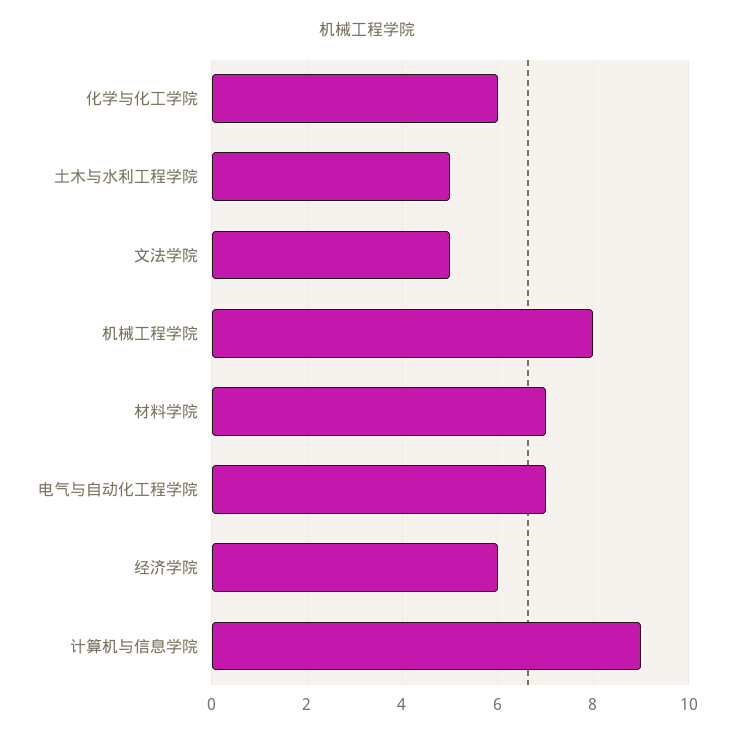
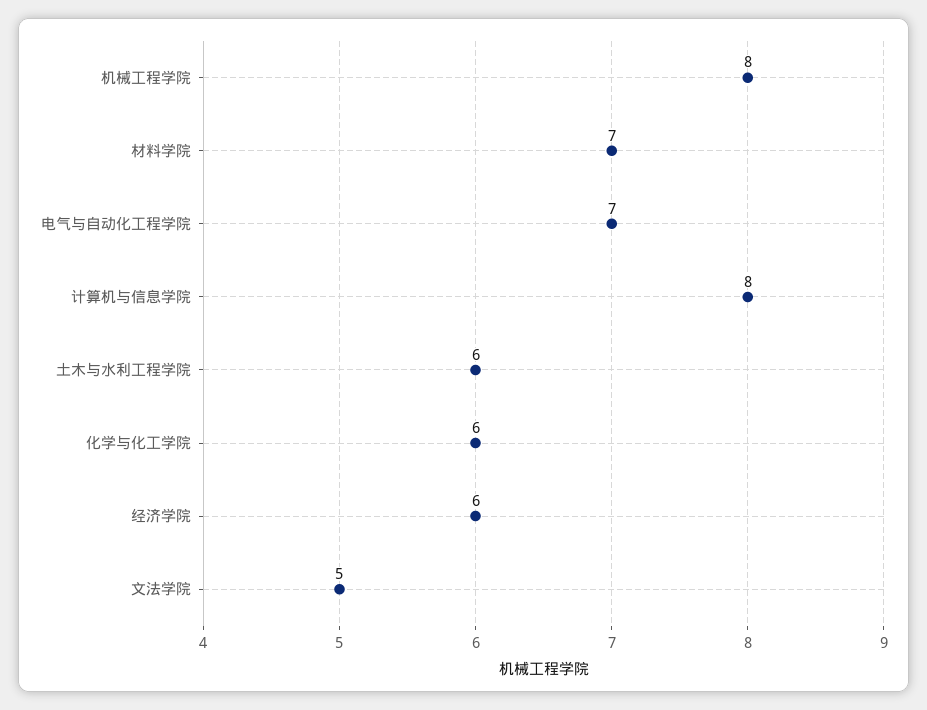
  {
    "化学与化工学院": 6,
-   "土木与水利工程学院": 5,
+   "土木与水利工程学院": 6,
    "文法学院": 5,
    "机械工程学院": 8,
    "材料学院": 7,
    "电气与自动化工程学院": 7,
    "经济学院": 6,
-   "计算机与信息学院": 9
+   "计算机与信息学院": 8
  }

